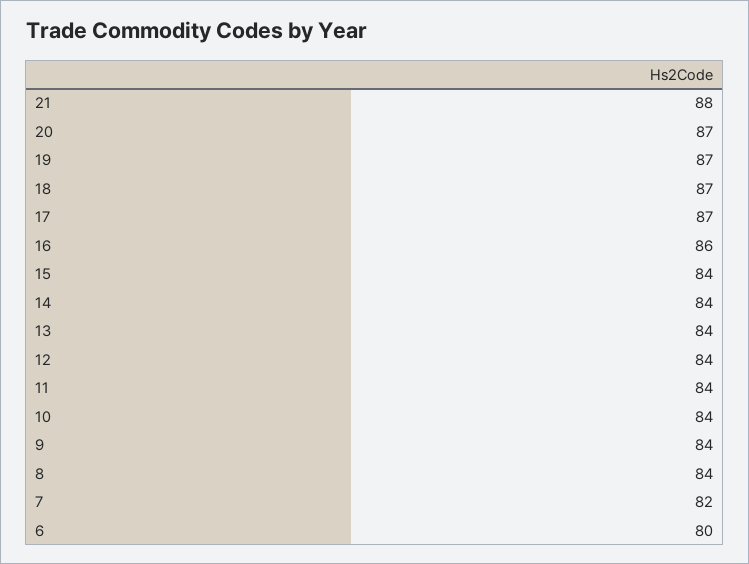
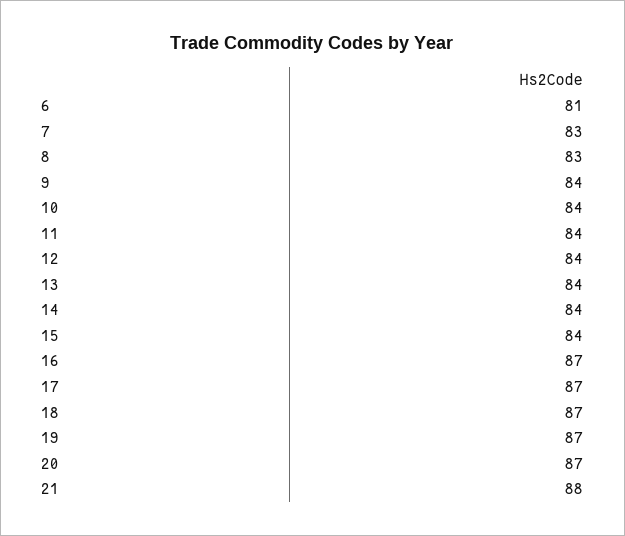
  {
    "21": 88,
    "20": 87,
    "19": 87,
    "18": 87,
    "17": 87,
-   "16": 86,
+   "16": 87,
    "15": 84,
    "14": 84,
    "13": 84,
    "12": 84,
    "11": 84,
    "10": 84,
    "9": 84,
-   "8": 84,
+   "8": 83,
-   "7": 82,
+   "7": 83,
-   "6": 80
+   "6": 81
  }

